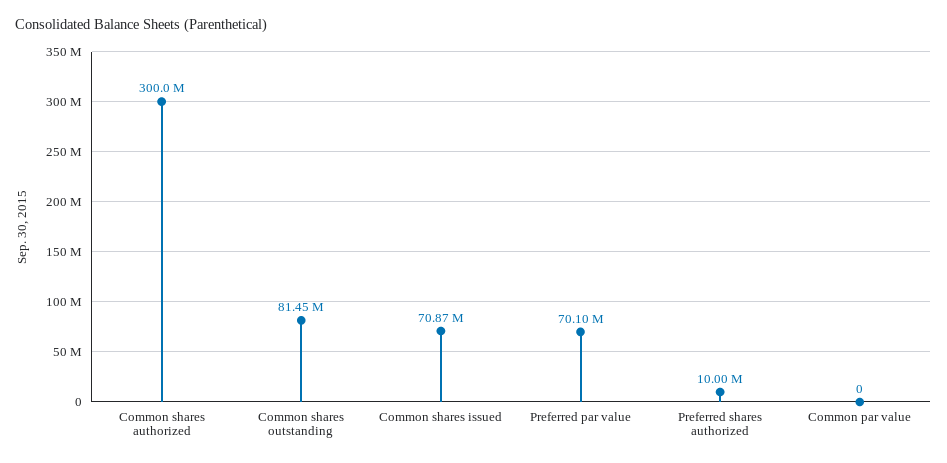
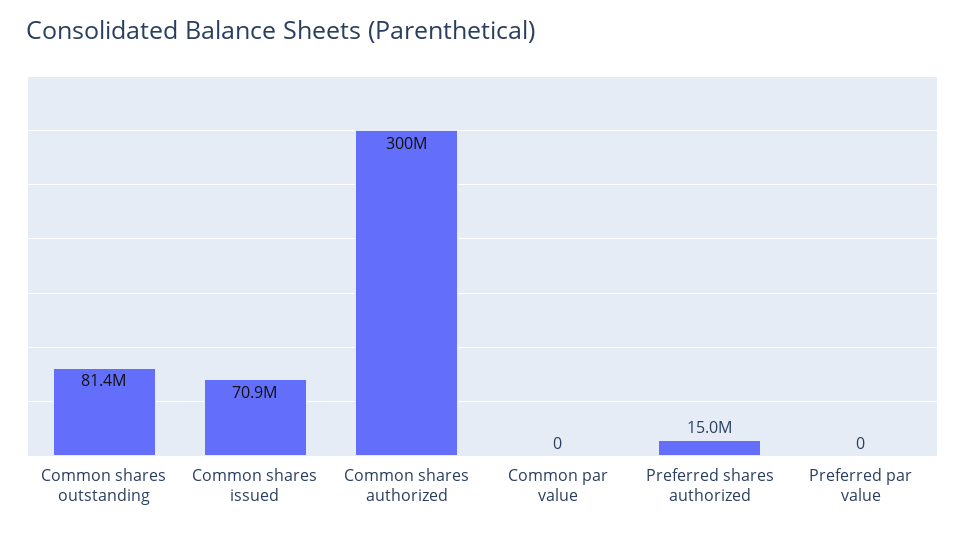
  {
    "Common shares authorized": 300000000,
    "Common shares outstanding": 81450000,
    "Common shares issued": 70870000,
-   "Preferred par value": 70100000,
+   "Preferred par value": 0,
-   "Preferred shares authorized": 10000000,
+   "Preferred shares authorized": 15000000,
    "Common par value": 0
  }

